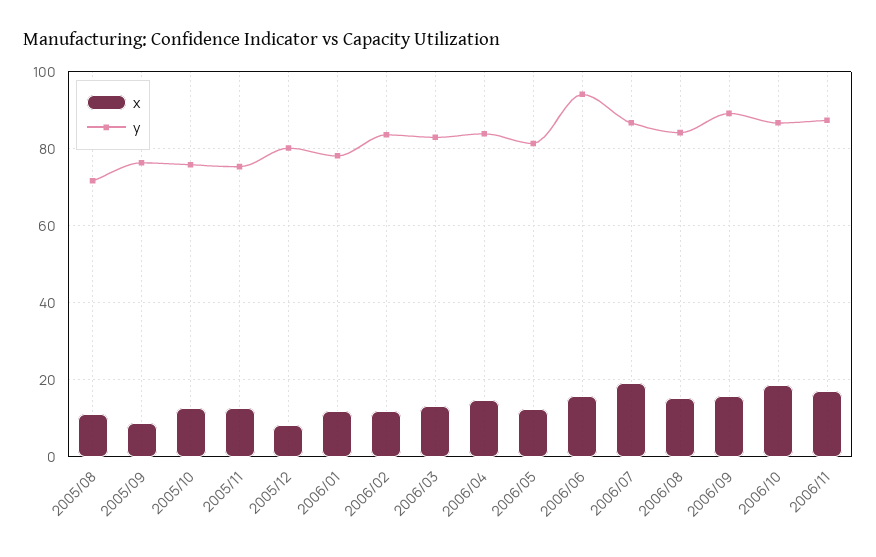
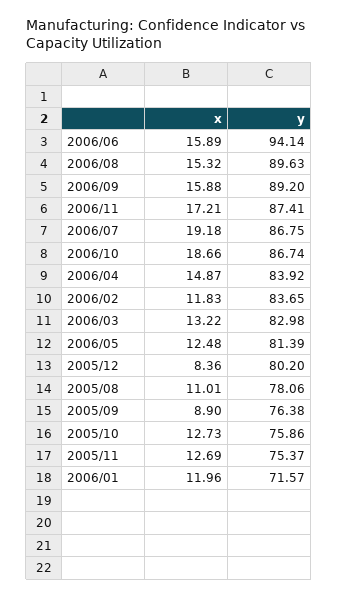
  {
    "x": {
      "2005/08": 11.01,
      "2005/09": 8.9,
      "2005/10": 12.73,
      "2005/11": 12.69,
      "2005/12": 8.36,
      "2006/01": 11.96,
      "2006/02": 11.83,
      "2006/03": 13.22,
      "2006/04": 14.87,
      "2006/05": 12.48,
      "2006/06": 15.89,
      "2006/07": 19.18,
      "2006/08": 15.32,
      "2006/09": 15.88,
      "2006/10": 18.66,
      "2006/11": 17.21
    },
    "y": {
-     "2005/08": 72,
+     "2005/08": 78.06,
      "2005/09": 76.38,
      "2005/10": 75.86,
      "2005/11": 75.37,
      "2005/12": 80.2,
-     "2006/01": 78,
+     "2006/01": 71.57,
      "2006/02": 83.65,
      "2006/03": 82.98,
      "2006/04": 83.92,
      "2006/05": 81.39,
      "2006/06": 94.14,
      "2006/07": 86.75,
-     "2006/08": 84,
+     "2006/08": 89.63,
      "2006/09": 89.2,
      "2006/10": 86.74,
      "2006/11": 87.41
    }
  }

